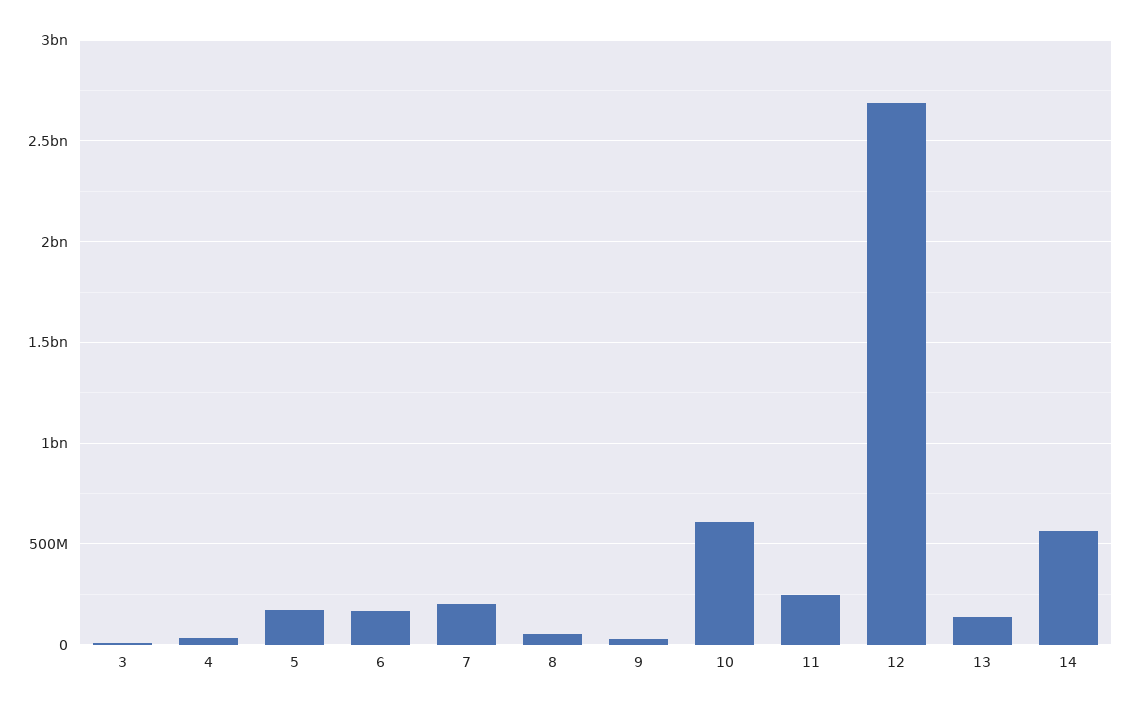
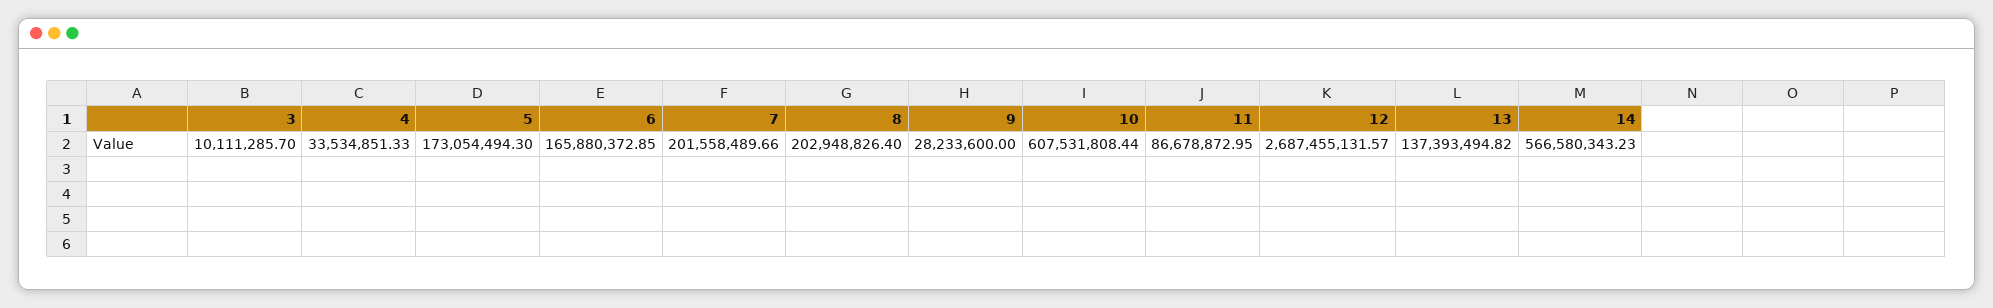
  {
    "3": 10111285.7,
    "4": 33534851.33,
    "5": 173054494.3,
    "6": 165880372.85,
    "7": 201558489.66,
-   "8": 50000000,
+   "8": 202948826.4,
    "9": 28233600,
    "10": 607531808.44,
-   "11": 250000000,
+   "11": 86678872.95,
    "12": 2687455131.57,
    "13": 137393494.82,
    "14": 566580343.23
  }

